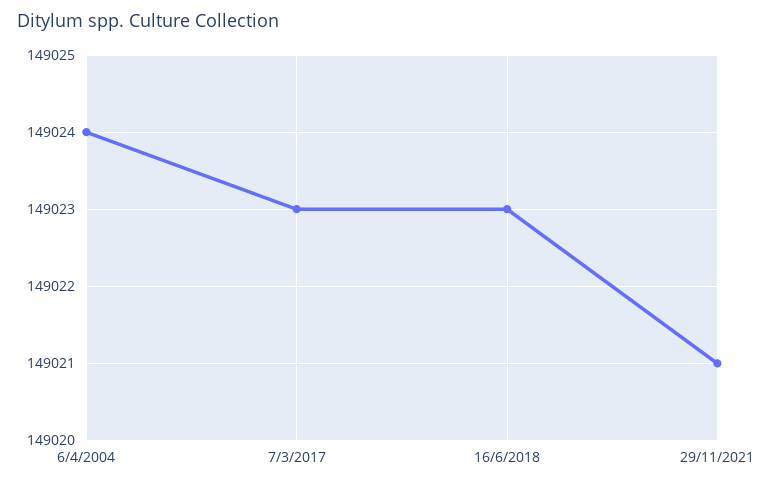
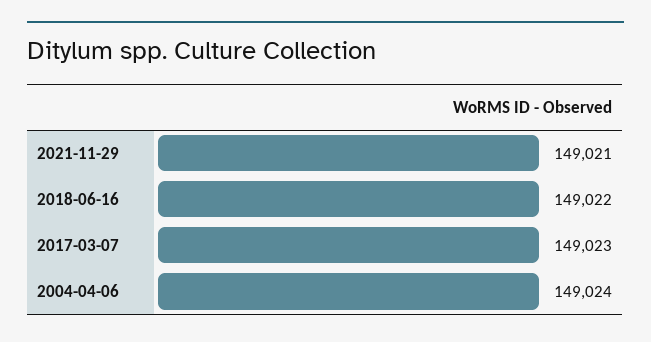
  {
    "6/4/2004": 149024,
    "7/3/2017": 149023,
-   "16/6/2018": 149023,
+   "16/6/2018": 149022,
    "29/11/2021": 149021
  }

